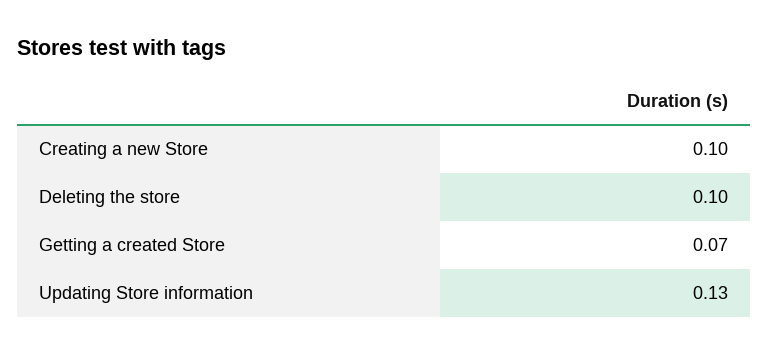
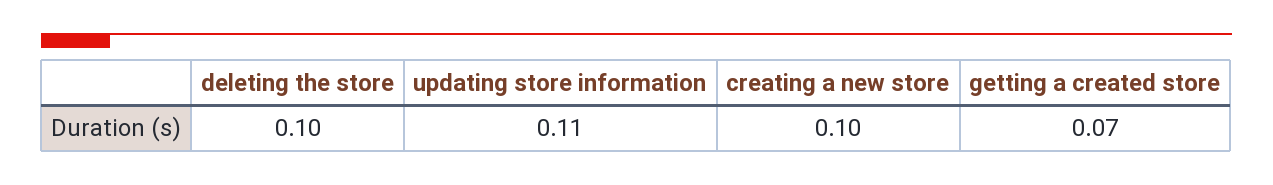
  {
    "Creating a new Store": 0.1,
    "Deleting the store": 0.1,
    "Getting a created Store": 0.07,
-   "Updating Store information": 0.13
+   "Updating Store information": 0.11
  }

